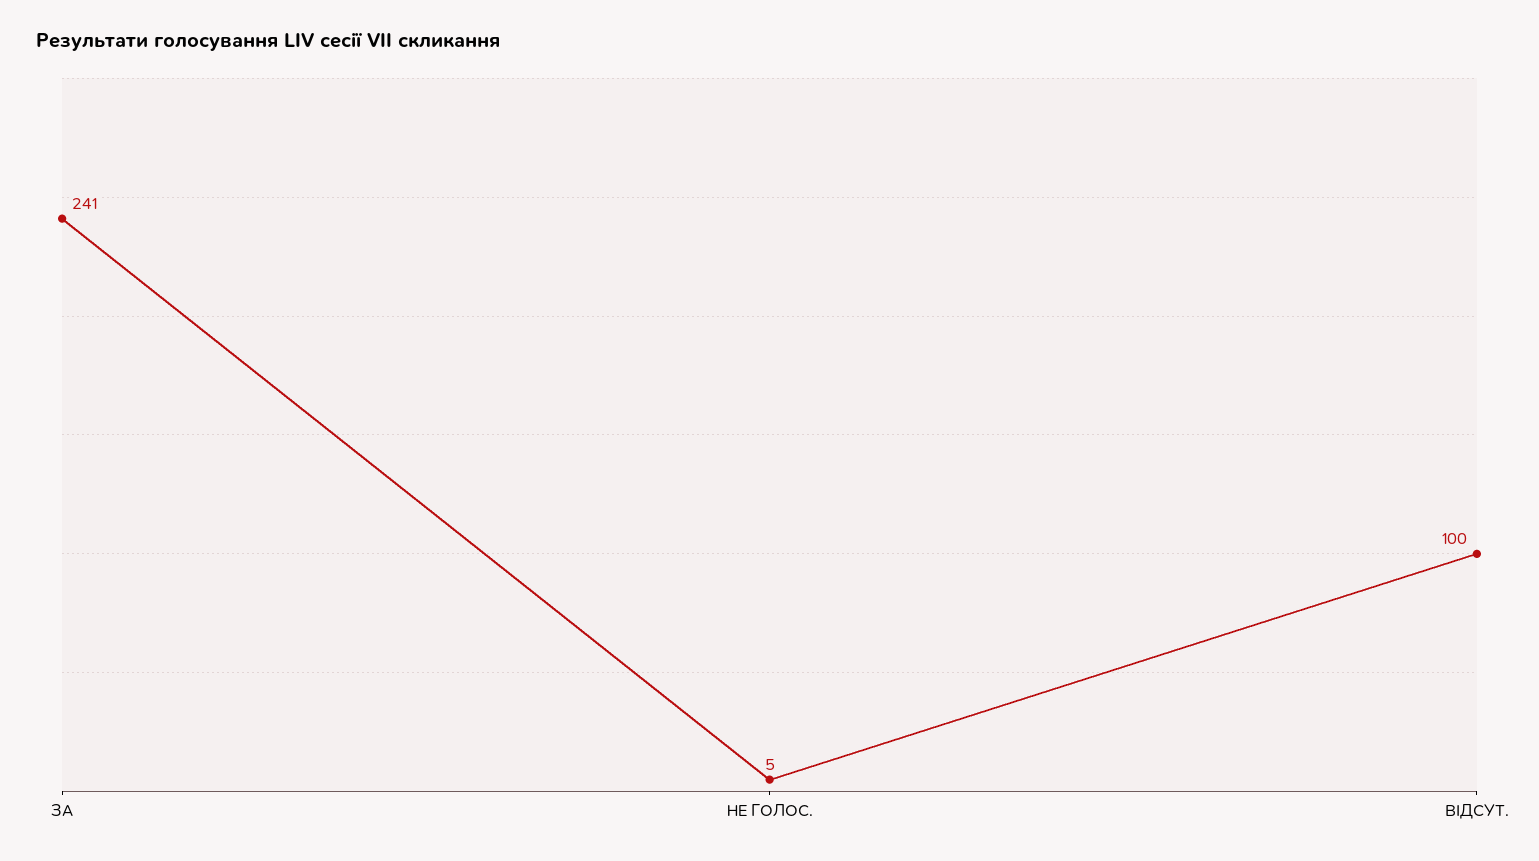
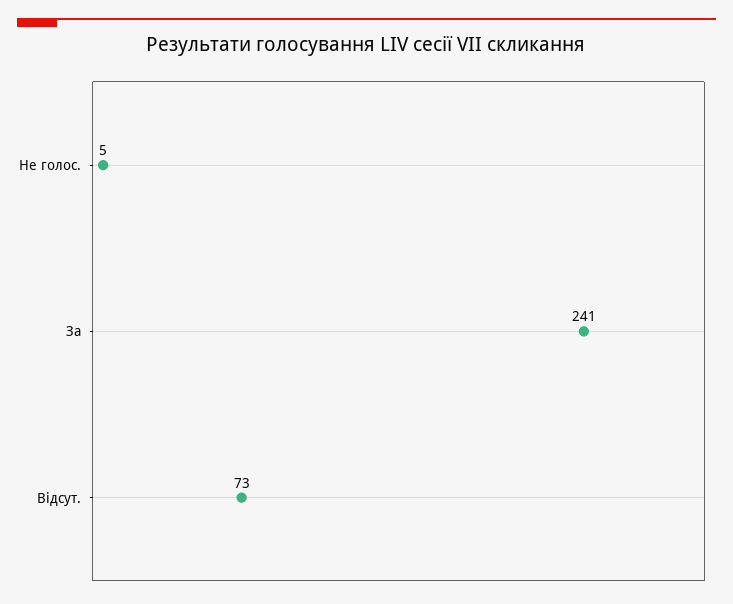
  {
    "ЗА": 241,
    "НЕ ГОЛОС.": 5,
-   "ВІДСУТ.": 100
+   "ВІДСУТ.": 73
  }

